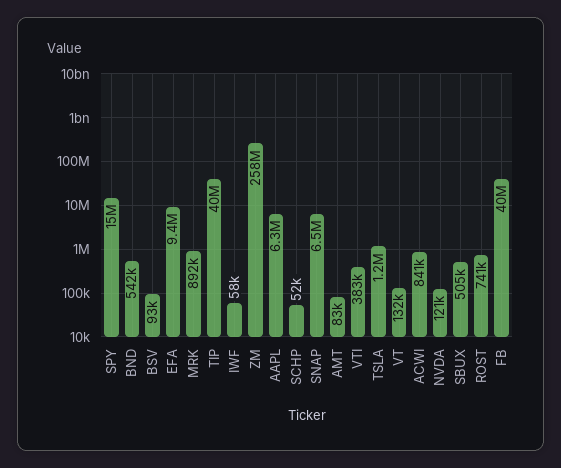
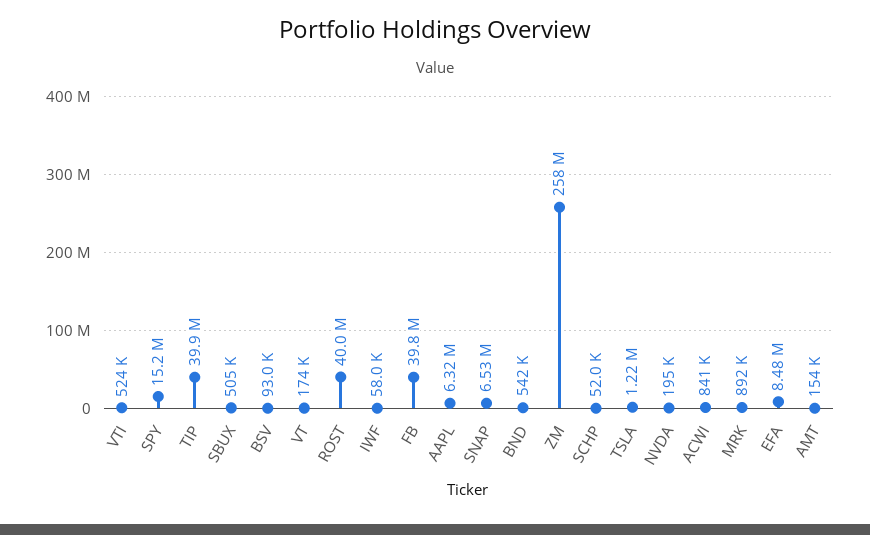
  {
    "SPY": 15200000,
    "BND": 542000,
    "BSV": 93000,
-   "EFA": 9400000,
+   "EFA": 8480000,
    "MRK": 892000,
    "TIP": 39900000,
    "IWF": 58000,
    "ZM": 258000000,
    "AAPL": 6320000,
    "SCHP": 52000,
    "SNAP": 6530000,
-   "AMT": 83000,
+   "AMT": 154000,
-   "VTI": 383000,
+   "VTI": 524000,
    "TSLA": 1220000,
-   "VT": 132000,
+   "VT": 174000,
    "ACWI": 841000,
-   "NVDA": 121000,
+   "NVDA": 195000,
    "SBUX": 505000,
-   "ROST": 741000,
+   "ROST": 40000000,
    "FB": 39800000
  }

